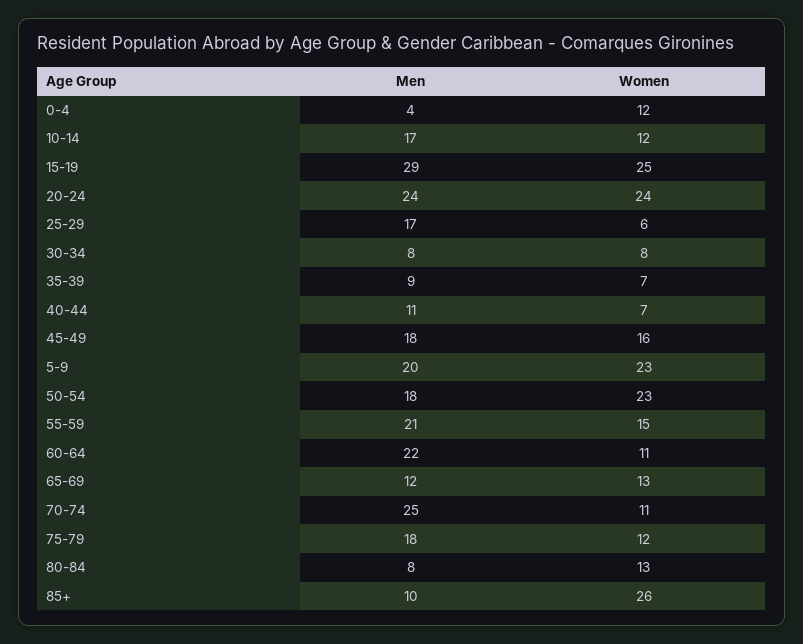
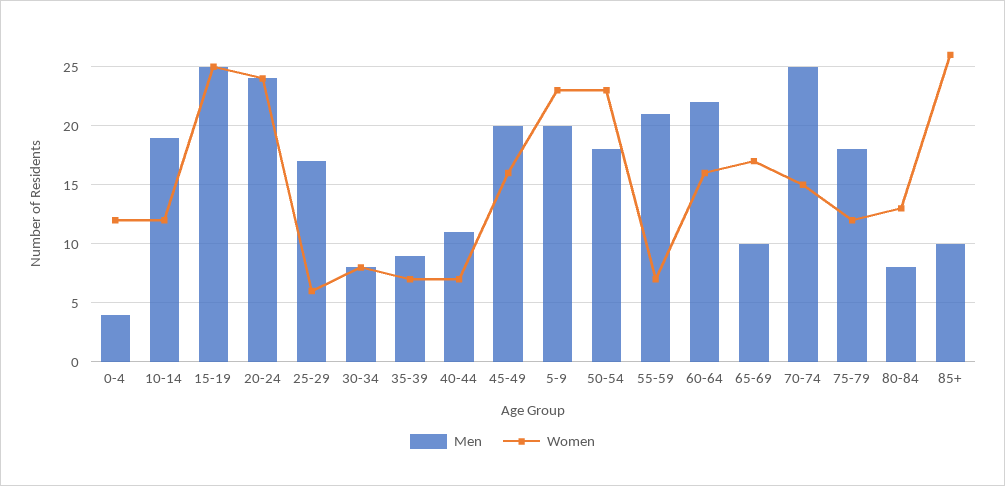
  {
    "Men": {
      "0-4": 4,
-     "10-14": 17,
+     "10-14": 19,
-     "15-19": 29,
+     "15-19": 25,
      "20-24": 24,
      "25-29": 17,
      "30-34": 8,
      "35-39": 9,
      "40-44": 11,
-     "45-49": 18,
+     "45-49": 20,
      "5-9": 20,
      "50-54": 18,
      "55-59": 21,
      "60-64": 22,
-     "65-69": 12,
+     "65-69": 10,
      "70-74": 25,
      "75-79": 18,
      "80-84": 8,
      "85+": 10
    },
    "Women": {
      "0-4": 12,
      "10-14": 12,
      "15-19": 25,
      "20-24": 24,
      "25-29": 6,
      "30-34": 8,
      "35-39": 7,
      "40-44": 7,
      "45-49": 16,
      "5-9": 23,
      "50-54": 23,
-     "55-59": 15,
+     "55-59": 7,
-     "60-64": 11,
+     "60-64": 16,
-     "65-69": 13,
+     "65-69": 17,
-     "70-74": 11,
+     "70-74": 15,
      "75-79": 12,
      "80-84": 13,
      "85+": 26
    }
  }

